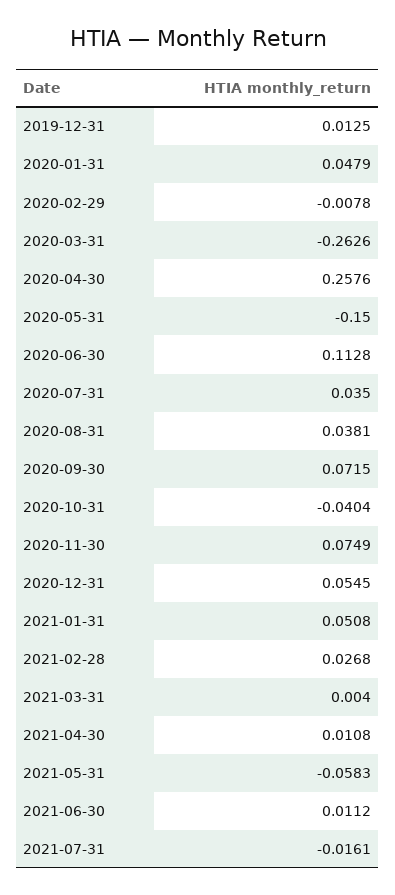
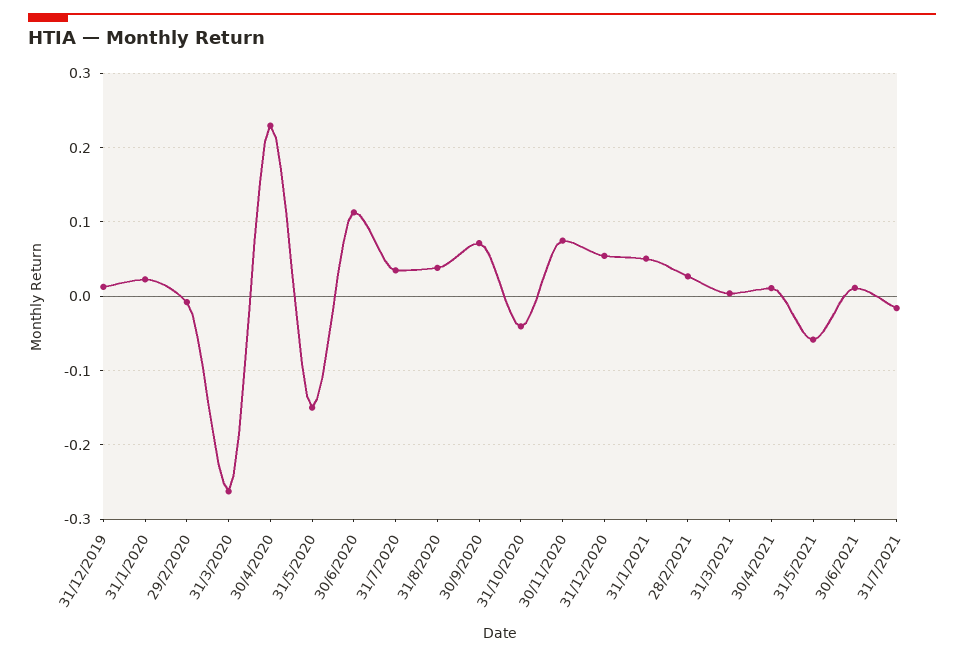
  {
    "2019-12-31": 0.0125,
-   "2020-01-31": 0.0479,
+   "2020-01-31": 0.02,
    "2020-02-29": -0.0078,
    "2020-03-31": -0.2626,
-   "2020-04-30": 0.2576,
+   "2020-04-30": 0.23,
    "2020-05-31": -0.15,
    "2020-06-30": 0.1128,
    "2020-07-31": 0.035,
    "2020-08-31": 0.0381,
    "2020-09-30": 0.0715,
    "2020-10-31": -0.0404,
    "2020-11-30": 0.0749,
    "2020-12-31": 0.0545,
    "2021-01-31": 0.0508,
    "2021-02-28": 0.0268,
    "2021-03-31": 0.004,
    "2021-04-30": 0.0108,
    "2021-05-31": -0.0583,
    "2021-06-30": 0.0112,
    "2021-07-31": -0.0161
  }

